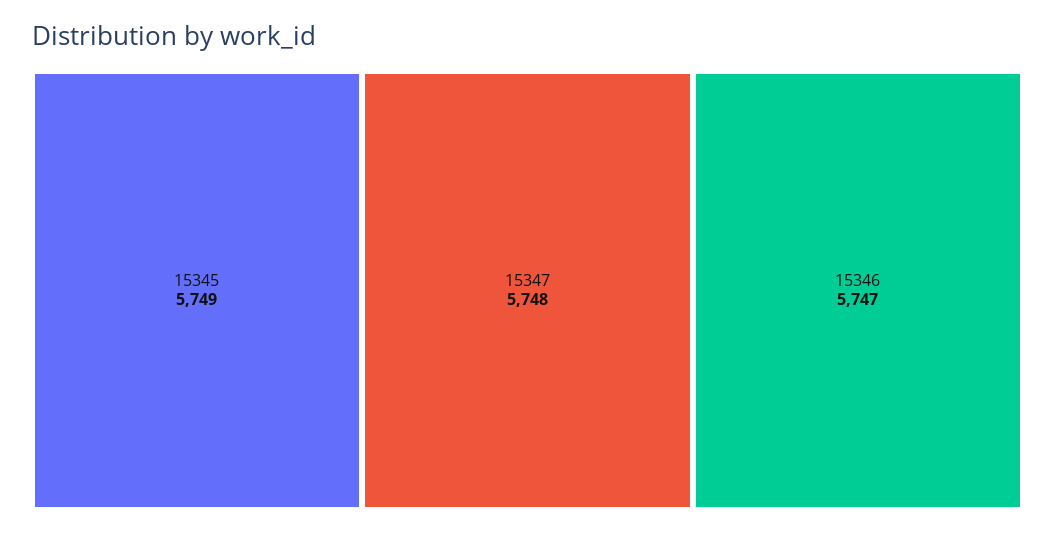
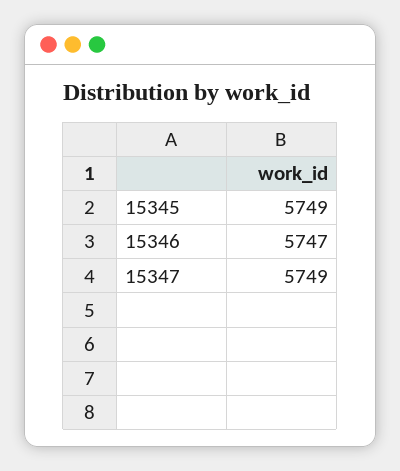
  {
    "15345": 5749,
-   "15347": 5748,
+   "15347": 5749,
    "15346": 5747
  }

